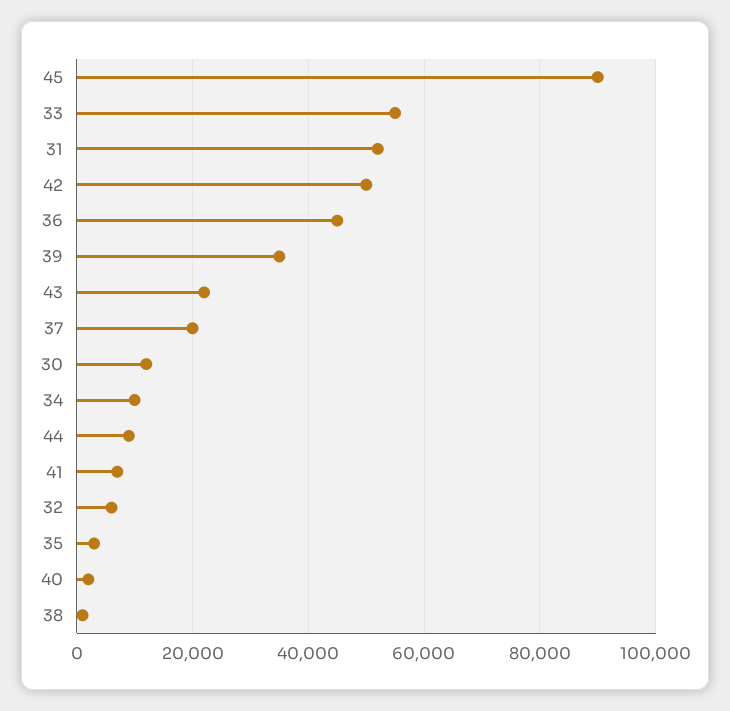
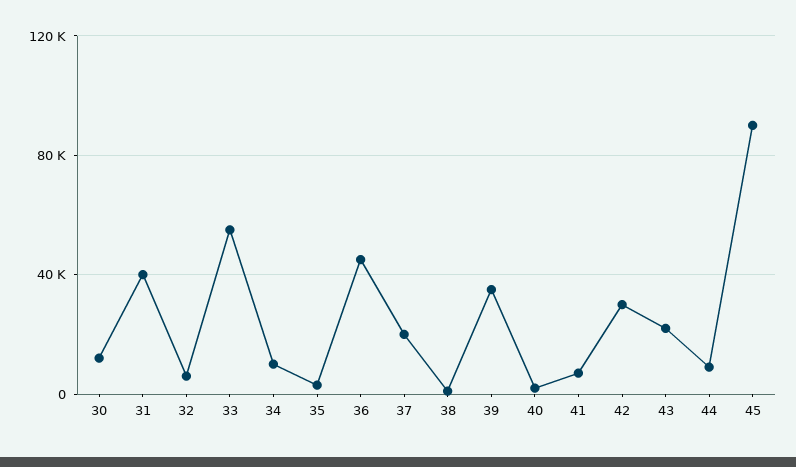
  {
    "45": 90000,
    "33": 56000,
-   "31": 52000,
+   "31": 40000,
-   "42": 50000,
+   "42": 30000,
    "36": 46000,
    "39": 36000,
    "43": 22000,
    "37": 20000,
    "30": 12000,
    "34": 10000,
    "44": 10000,
    "41": 8000,
    "32": 6000,
    "35": 4000,
    "40": 2000,
    "38": 2000
  }

